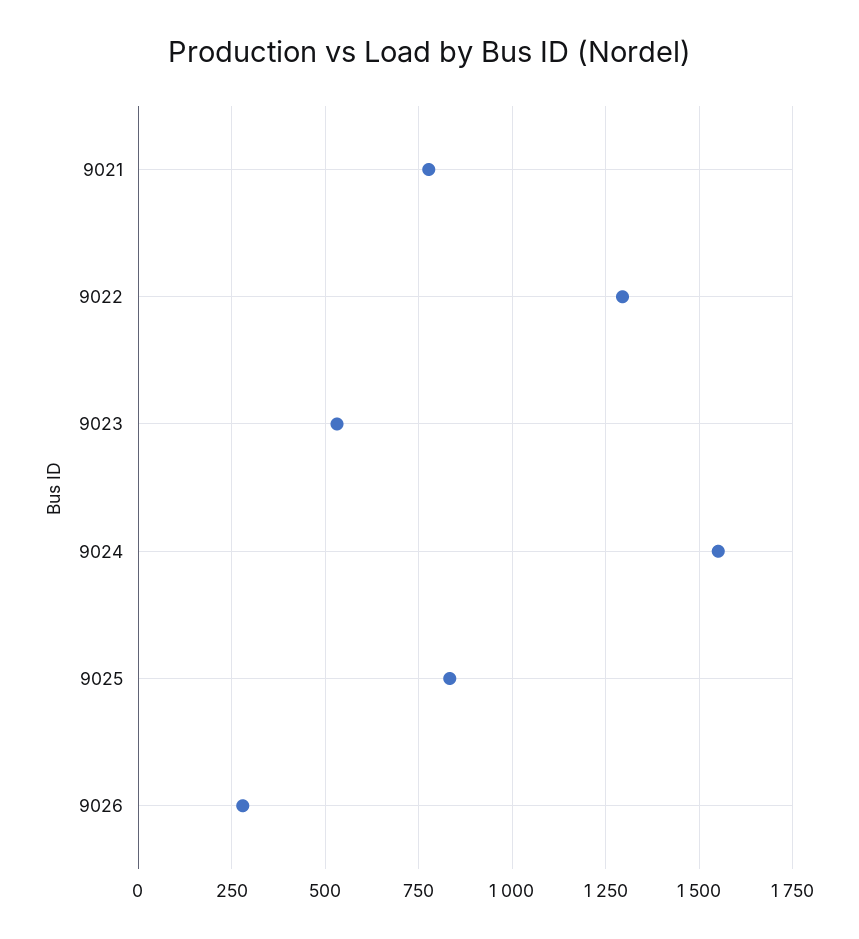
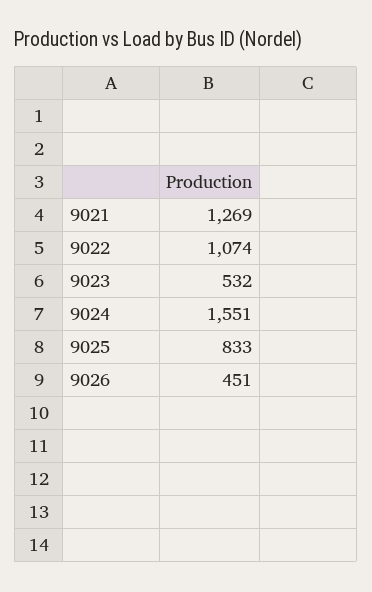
  {
-   "9021": 775,
+   "9021": 1269,
-   "9022": 1300,
+   "9022": 1074,
    "9023": 532,
    "9024": 1551,
    "9025": 833,
-   "9026": 275
+   "9026": 451
  }

